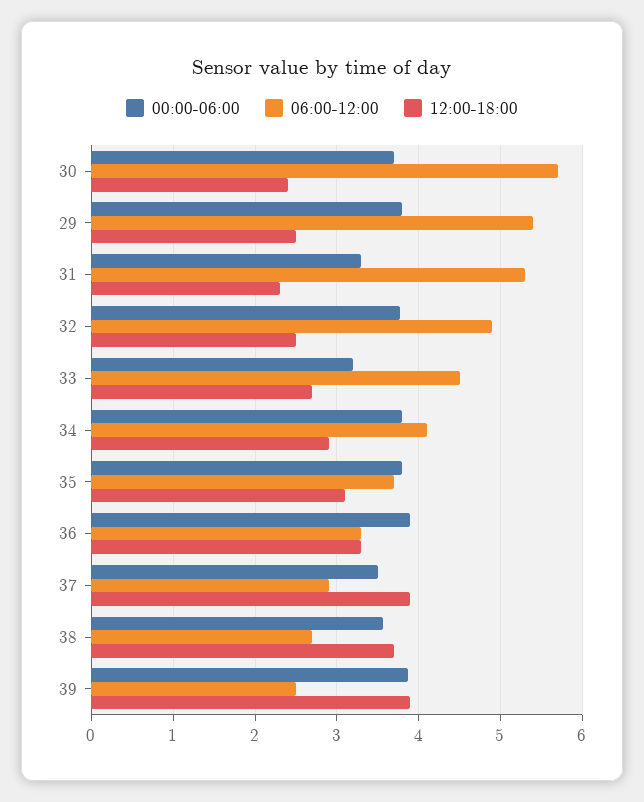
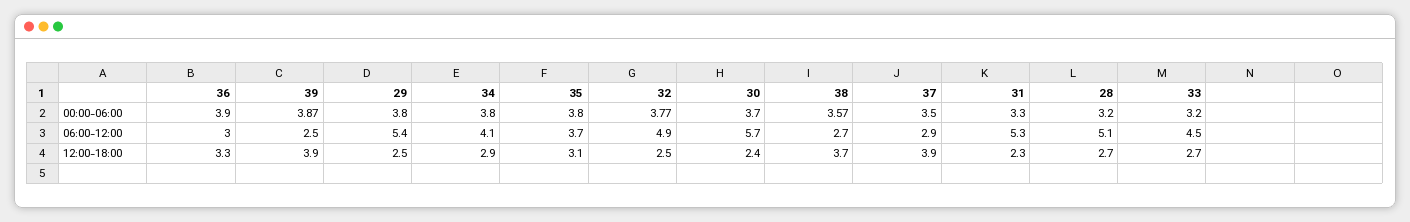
  {
    "00:00-06:00": {
      "30": 3.7,
      "29": 3.8,
      "31": 3.3,
      "32": 3.77,
      "33": 3.2,
      "34": 3.8,
      "35": 3.8,
      "36": 3.9,
      "37": 3.5,
      "38": 3.57,
-     "39": 3.87
+     "39": 3.87,
+     "28": 3.2
    },
    "06:00-12:00": {
      "30": 5.7,
      "29": 5.4,
      "31": 5.3,
      "32": 4.9,
      "33": 4.5,
      "34": 4.1,
      "35": 3.7,
-     "36": 3.3,
+     "36": 3,
      "37": 2.9,
      "38": 2.7,
-     "39": 2.5
+     "39": 2.5,
+     "28": 5.1
    },
    "12:00-18:00": {
      "30": 2.4,
      "29": 2.5,
      "31": 2.3,
      "32": 2.5,
      "33": 2.7,
      "34": 2.9,
      "35": 3.1,
      "36": 3.3,
      "37": 3.9,
      "38": 3.7,
-     "39": 3.9
+     "39": 3.9,
+     "28": 2.7
    }
  }

